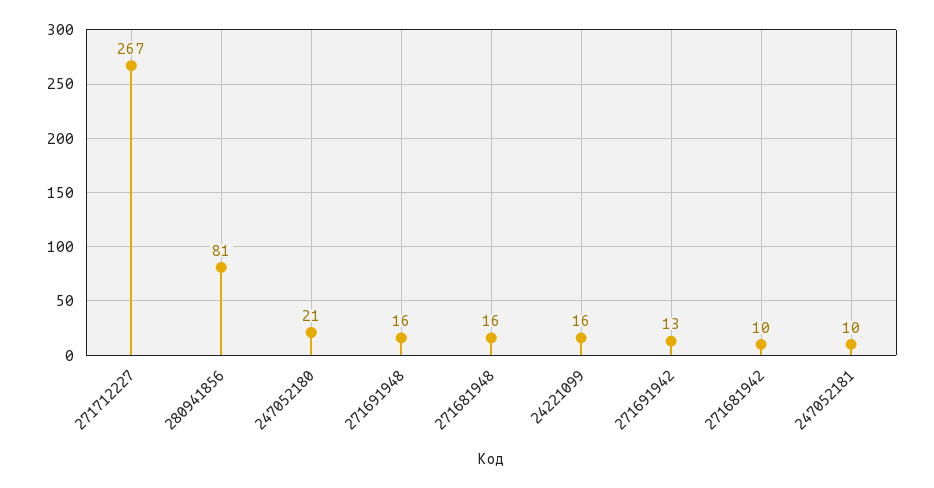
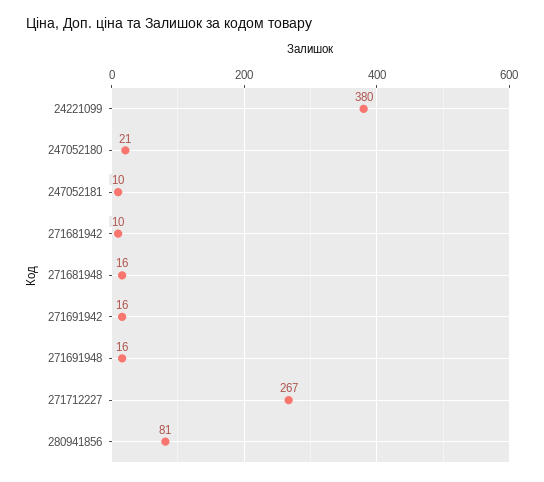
  {
    "271712227": 267,
    "280941856": 81,
    "247052180": 21,
    "271691948": 16,
    "271681948": 16,
-   "24221099": 16,
+   "24221099": 380,
-   "271691942": 13,
+   "271691942": 16,
    "271681942": 10,
    "247052181": 10
  }

